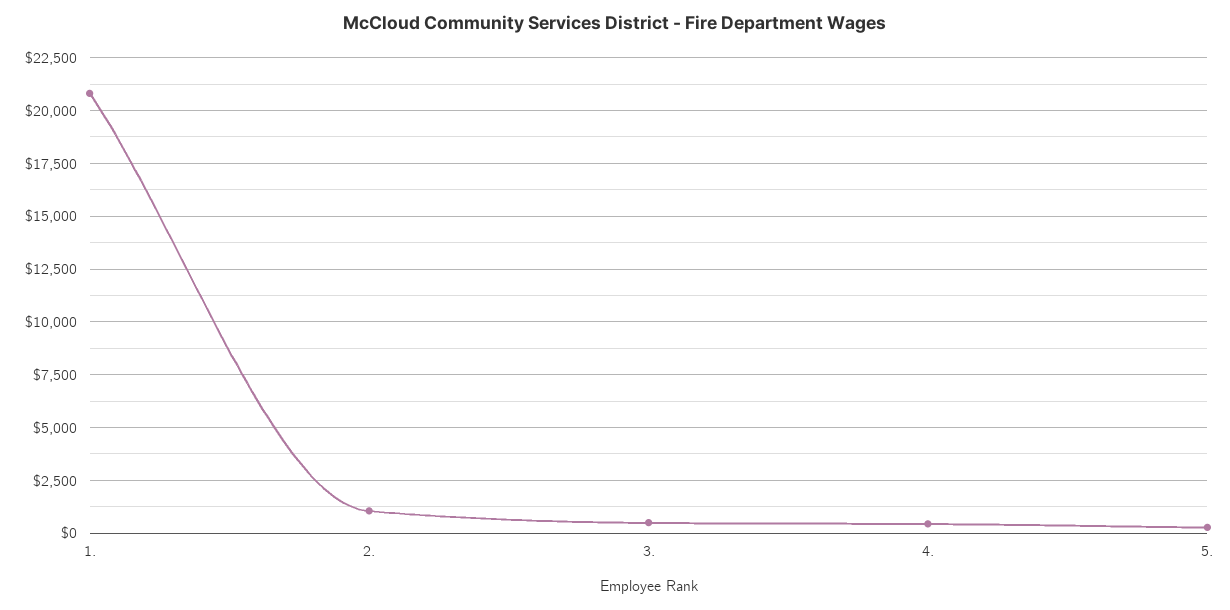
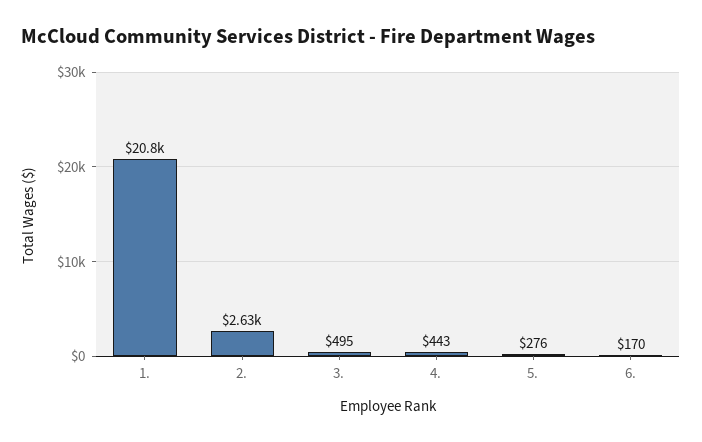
  {
    "1.": 20800,
-   "2.": 1000,
+   "2.": 2630,
    "3.": 495,
    "4.": 443,
-   "5.": 276
+   "5.": 276,
+   "6.": 170
  }

